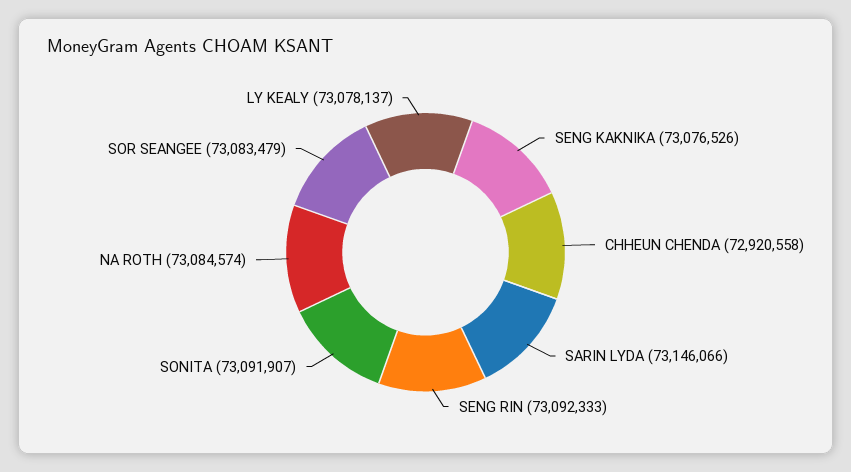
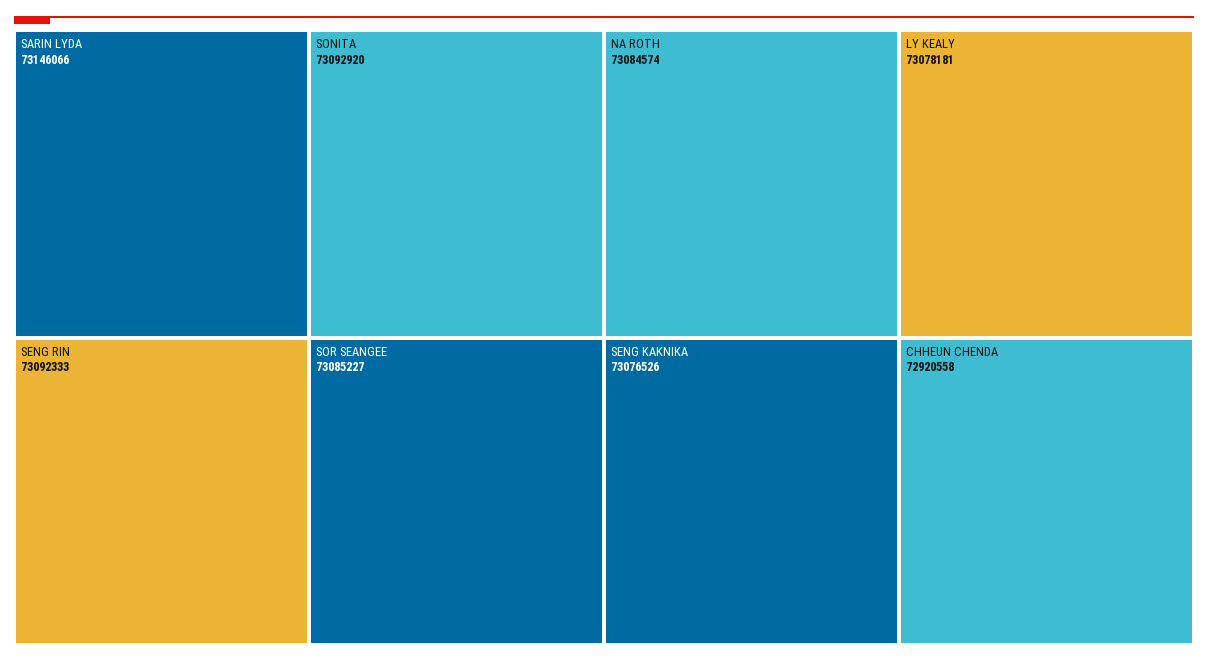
  {
    "SENG KAKNIKA": 73076526,
    "CHHEUN CHENDA": 72920558,
    "SARIN LYDA": 73146066,
    "SENG RIN": 73092333,
-   "SONITA": 73091907,
+   "SONITA": 73092920,
    "NA ROTH": 73084574,
-   "SOR SEANGEE": 73083479,
+   "SOR SEANGEE": 73085227,
-   "LY KEALY": 73078137
+   "LY KEALY": 73078181
  }

